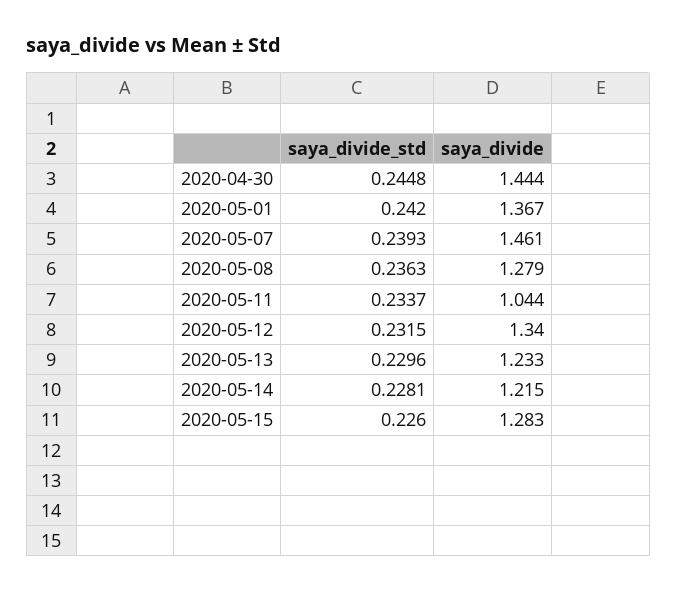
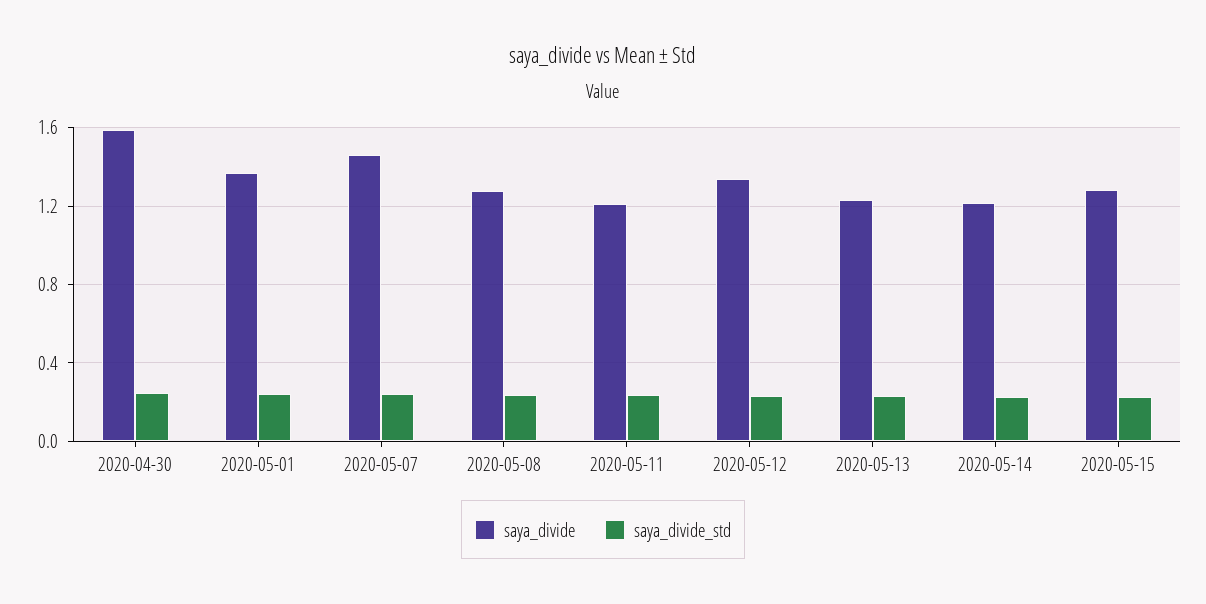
  {
    "saya_divide_std": {
      "2020-04-30": 0.2448,
      "2020-05-01": 0.242,
      "2020-05-07": 0.2393,
      "2020-05-08": 0.2363,
      "2020-05-11": 0.2337,
      "2020-05-12": 0.2315,
      "2020-05-13": 0.2296,
      "2020-05-14": 0.2281,
      "2020-05-15": 0.226
    },
    "saya_divide": {
-     "2020-04-30": 1.444,
+     "2020-04-30": 1.6,
      "2020-05-01": 1.367,
      "2020-05-07": 1.461,
      "2020-05-08": 1.279,
-     "2020-05-11": 1.044,
+     "2020-05-11": 1.2,
      "2020-05-12": 1.34,
      "2020-05-13": 1.233,
      "2020-05-14": 1.215,
      "2020-05-15": 1.283
    }
  }

